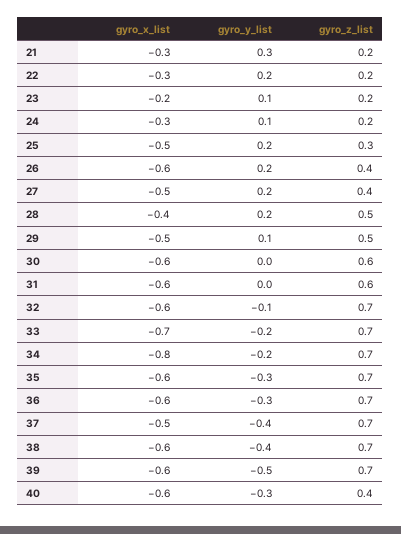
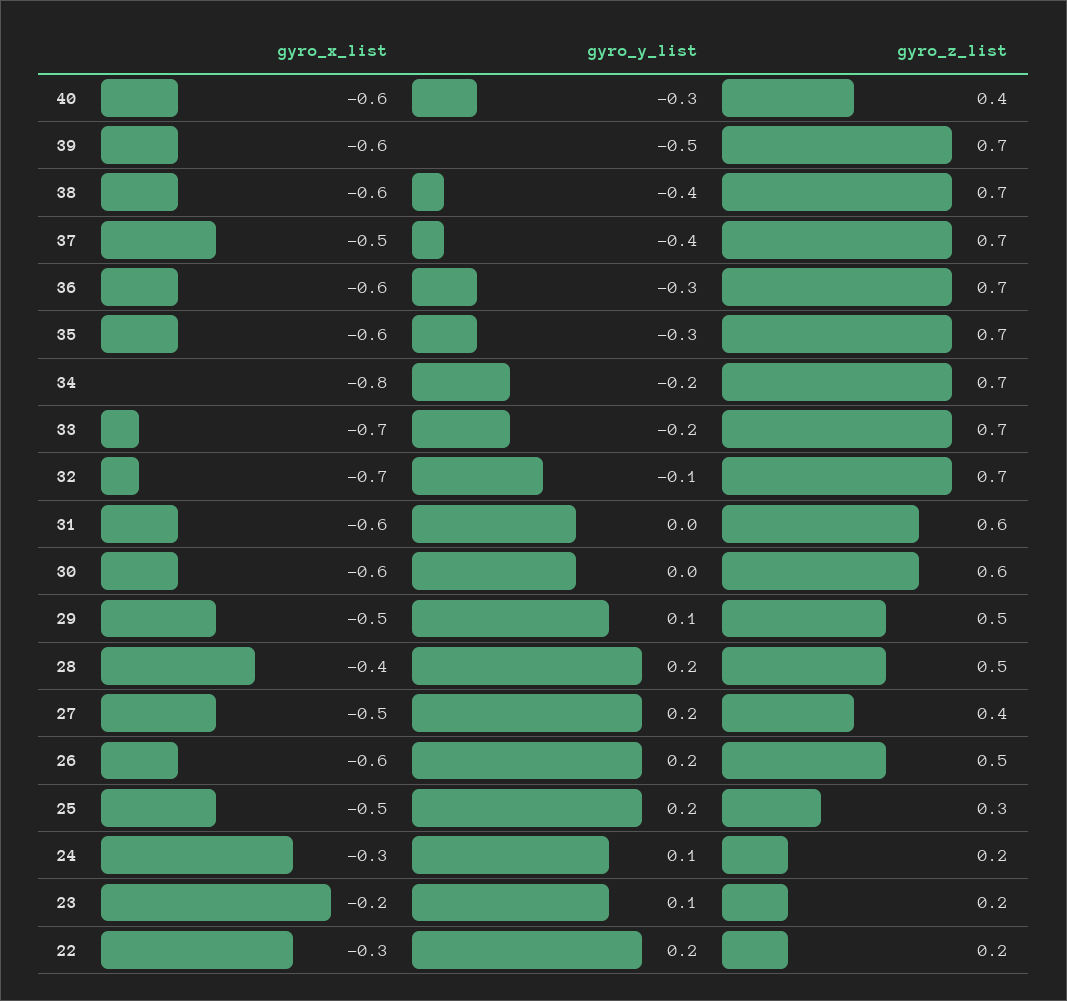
  {
    "gyro_x_list": {
-     "21": -0.3,
      "22": -0.3,
      "23": -0.2,
      "24": -0.3,
      "25": -0.5,
      "26": -0.6,
      "27": -0.5,
      "28": -0.4,
      "29": -0.5,
      "30": -0.6,
      "31": -0.6,
-     "32": -0.6,
+     "32": -0.7,
      "33": -0.7,
      "34": -0.8,
      "35": -0.6,
      "36": -0.6,
      "37": -0.5,
      "38": -0.6,
      "39": -0.6,
      "40": -0.6
    },
    "gyro_y_list": {
-     "21": 0.3,
      "22": 0.2,
      "23": 0.1,
      "24": 0.1,
      "25": 0.2,
      "26": 0.2,
      "27": 0.2,
      "28": 0.2,
      "29": 0.1,
      "30": 0,
      "31": 0,
      "32": -0.1,
      "33": -0.2,
      "34": -0.2,
      "35": -0.3,
      "36": -0.3,
      "37": -0.4,
      "38": -0.4,
      "39": -0.5,
      "40": -0.3
    },
    "gyro_z_list": {
-     "21": 0.2,
      "22": 0.2,
      "23": 0.2,
      "24": 0.2,
      "25": 0.3,
-     "26": 0.4,
+     "26": 0.5,
      "27": 0.4,
      "28": 0.5,
      "29": 0.5,
      "30": 0.6,
      "31": 0.6,
      "32": 0.7,
      "33": 0.7,
      "34": 0.7,
      "35": 0.7,
      "36": 0.7,
      "37": 0.7,
      "38": 0.7,
      "39": 0.7,
      "40": 0.4
    }
  }

